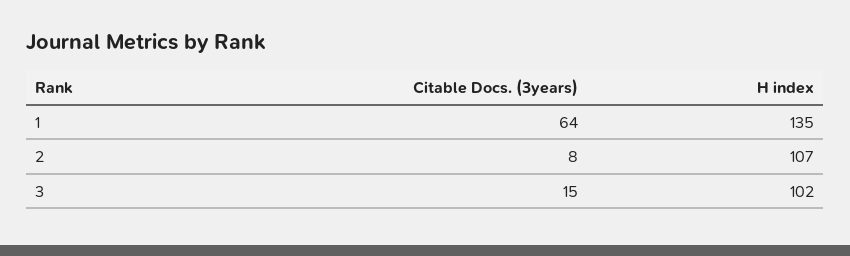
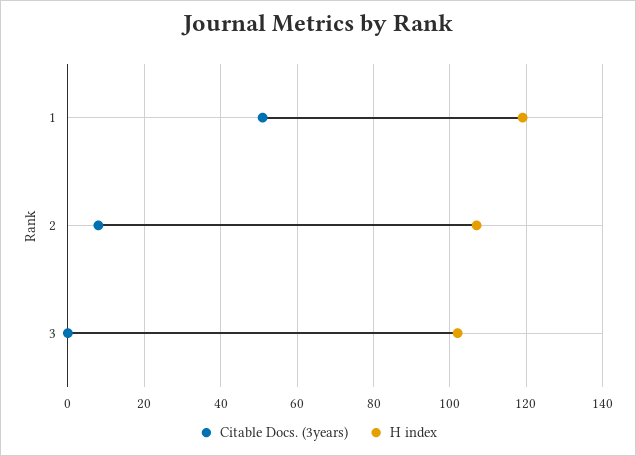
  {
    "Citable Docs. (3years)": {
-     "1": 64,
+     "1": 50,
      "2": 8,
-     "3": 15
+     "3": 0
    },
    "H index": {
-     "1": 135,
+     "1": 120,
      "2": 107,
      "3": 102
    }
  }

